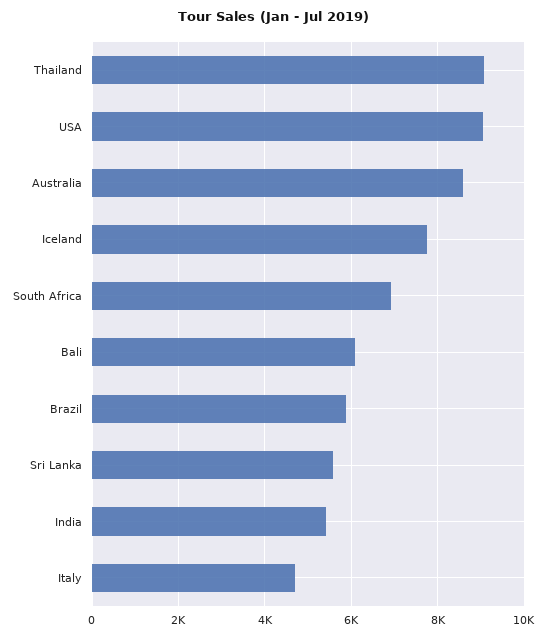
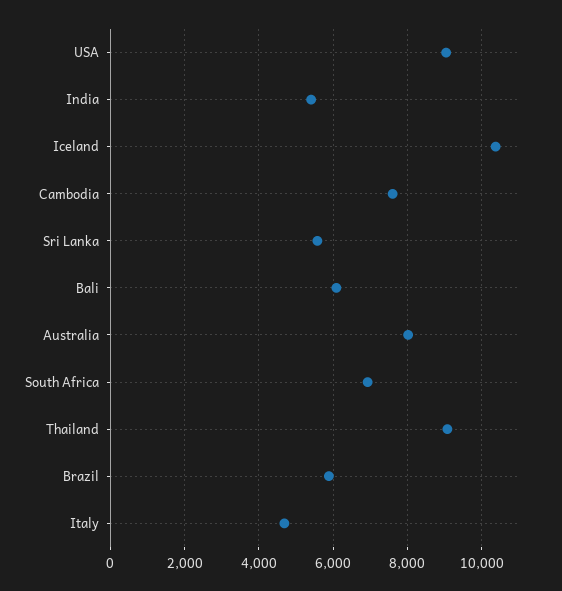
  {
    "Thailand": 9000,
    "USA": 9000,
-   "Australia": 8600,
+   "Australia": 8000,
-   "Iceland": 7800,
+   "Iceland": 10400,
    "South Africa": 7000,
    "Bali": 6000,
    "Brazil": 5800,
    "Sri Lanka": 5600,
    "India": 5400,
-   "Italy": 4600
+   "Italy": 4600,
+   "Cambodia": 7600
  }

